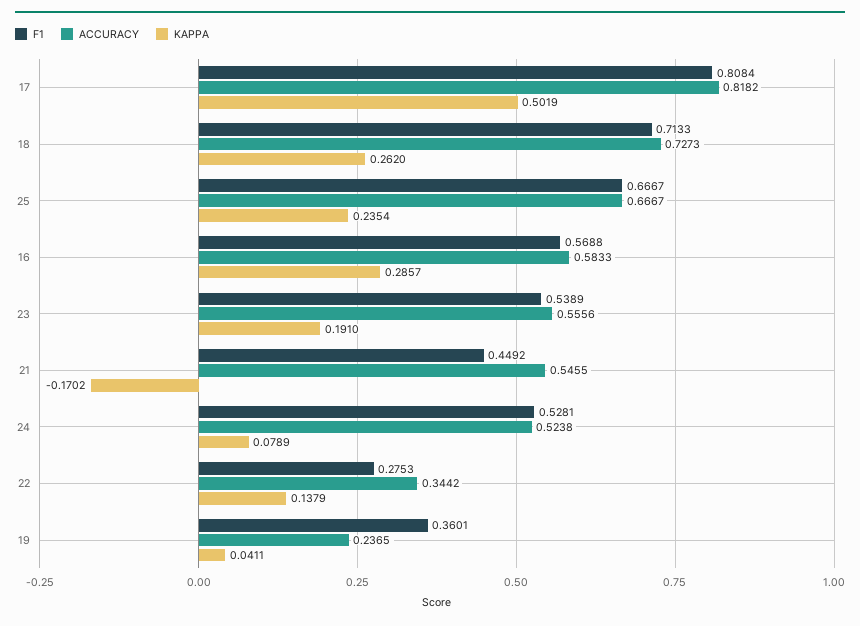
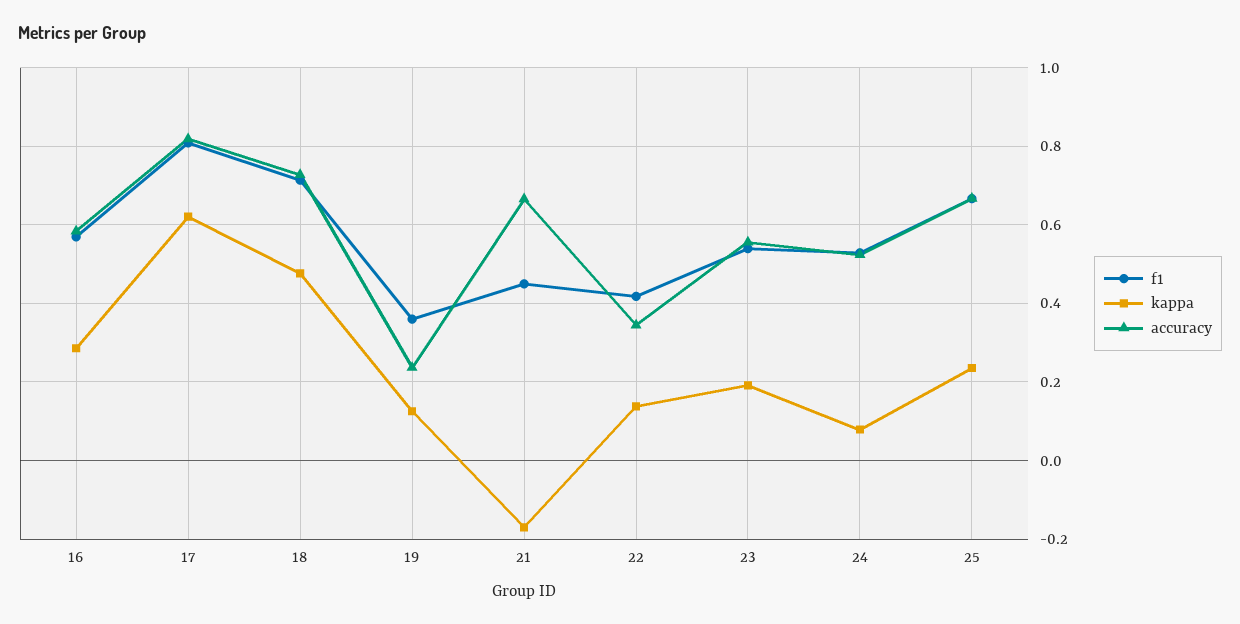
  {
    "F1": {
      "17": 0.8084,
      "18": 0.7133,
      "25": 0.6667,
      "16": 0.5688,
      "23": 0.5389,
      "21": 0.4492,
      "24": 0.5281,
-     "22": 0.2753,
+     "22": 0.42,
      "19": 0.3601
    },
    "ACCURACY": {
      "17": 0.8182,
      "18": 0.7273,
      "25": 0.6667,
      "16": 0.5833,
      "23": 0.5556,
-     "21": 0.5455,
+     "21": 0.66,
      "24": 0.5238,
      "22": 0.3442,
      "19": 0.2365
    },
    "KAPPA": {
-     "17": 0.5019,
+     "17": 0.62,
-     "18": 0.262,
+     "18": 0.48,
      "25": 0.2354,
      "16": 0.2857,
      "23": 0.191,
      "21": -0.1702,
      "24": 0.0789,
      "22": 0.1379,
-     "19": 0.0411
+     "19": 0.12
    }
  }

